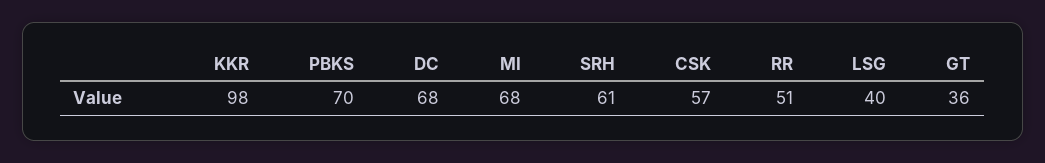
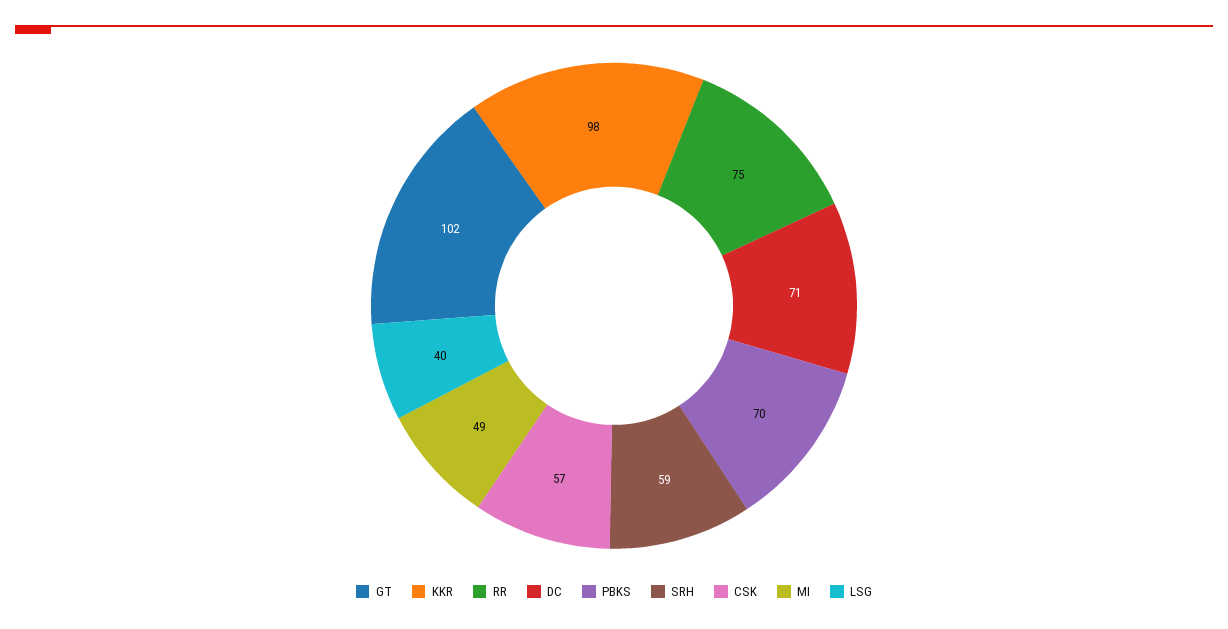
  {
    "KKR": 98,
    "PBKS": 70,
-   "DC": 68,
+   "DC": 71,
-   "MI": 68,
+   "MI": 49,
-   "SRH": 61,
+   "SRH": 59,
    "CSK": 57,
-   "RR": 51,
+   "RR": 75,
    "LSG": 40,
-   "GT": 36
+   "GT": 102
  }

